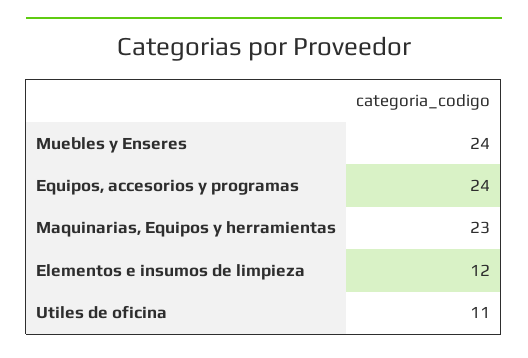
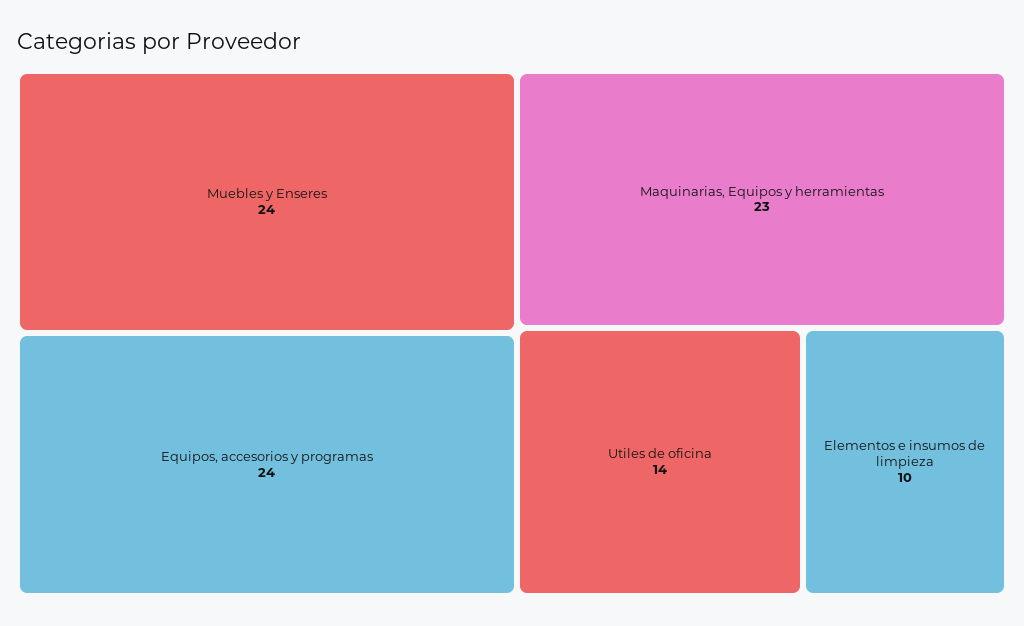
  {
    "Muebles y Enseres": 24,
    "Equipos, accesorios y programas": 24,
    "Maquinarias, Equipos y herramientas": 23,
-   "Elementos e insumos de limpieza": 12,
+   "Elementos e insumos de limpieza": 10,
-   "Utiles de oficina": 11
+   "Utiles de oficina": 14
  }

